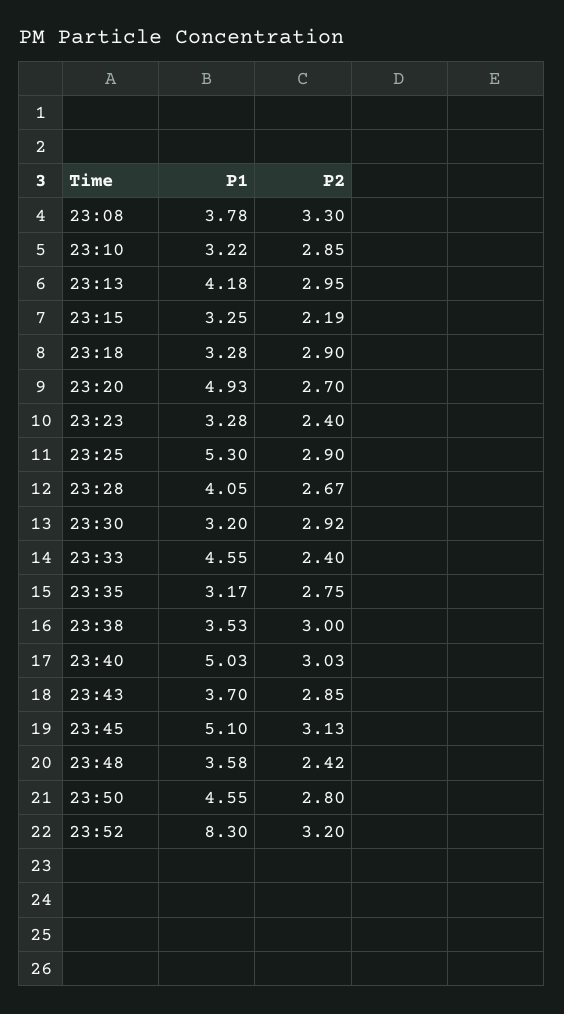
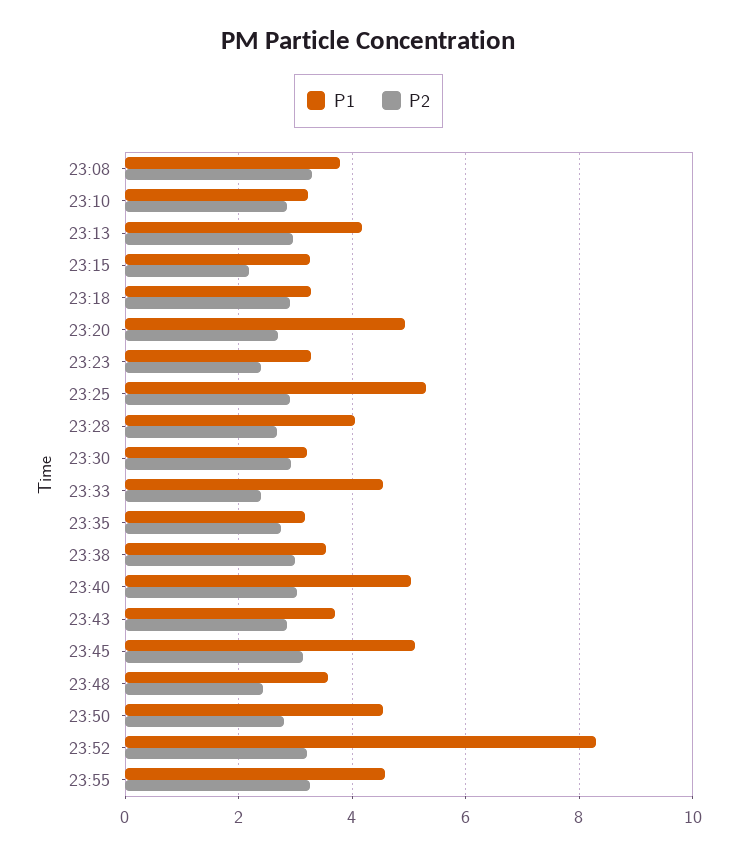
  {
    "P1": {
      "23:08": 3.78,
      "23:10": 3.22,
      "23:13": 4.18,
      "23:15": 3.25,
      "23:18": 3.28,
      "23:20": 4.93,
      "23:23": 3.28,
      "23:25": 5.3,
      "23:28": 4.05,
      "23:30": 3.2,
      "23:33": 4.55,
      "23:35": 3.17,
      "23:38": 3.53,
      "23:40": 5.03,
      "23:43": 3.7,
      "23:45": 5.1,
      "23:48": 3.58,
      "23:50": 4.55,
-     "23:52": 8.3
+     "23:52": 8.3,
+     "23:55": 4.6
    },
    "P2": {
      "23:08": 3.3,
      "23:10": 2.85,
      "23:13": 2.95,
      "23:15": 2.19,
      "23:18": 2.9,
      "23:20": 2.7,
      "23:23": 2.4,
      "23:25": 2.9,
      "23:28": 2.67,
      "23:30": 2.92,
      "23:33": 2.4,
      "23:35": 2.75,
      "23:38": 3,
      "23:40": 3.03,
      "23:43": 2.85,
      "23:45": 3.13,
      "23:48": 2.42,
      "23:50": 2.8,
-     "23:52": 3.2
+     "23:52": 3.2,
+     "23:55": 3.2
    }
  }

